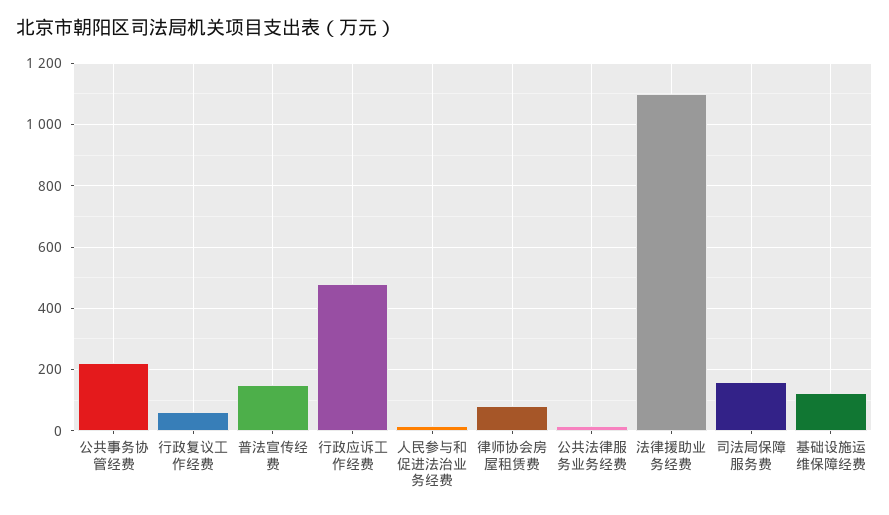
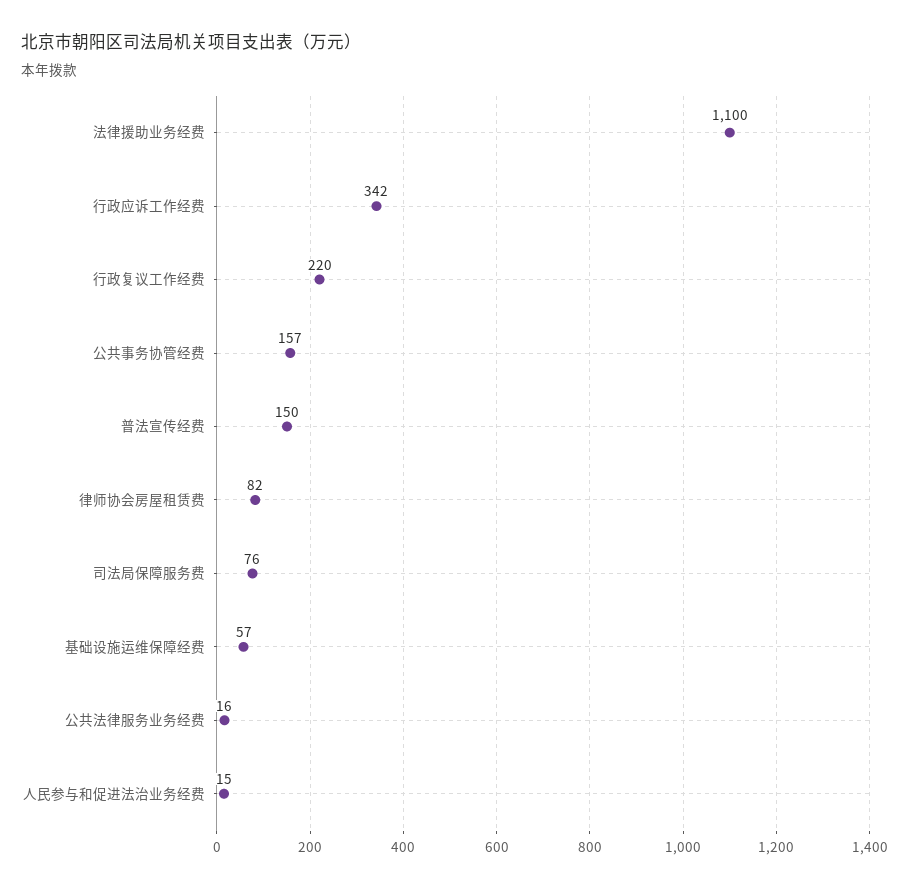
  {
-   "公共事务协管经费": 220,
+   "公共事务协管经费": 157,
-   "行政复议工作经费": 60,
+   "行政复议工作经费": 220,
    "普法宣传经费": 150,
-   "行政应诉工作经费": 480,
+   "行政应诉工作经费": 342,
    "人民参与和促进法治业务经费": 15,
    "律师协会房屋租赁费": 82,
    "公共法律服务业务经费": 16,
    "法律援助业务经费": 1100,
-   "司法局保障服务费": 160,
+   "司法局保障服务费": 76,
-   "基础设施运维保障经费": 120
+   "基础设施运维保障经费": 57
  }

